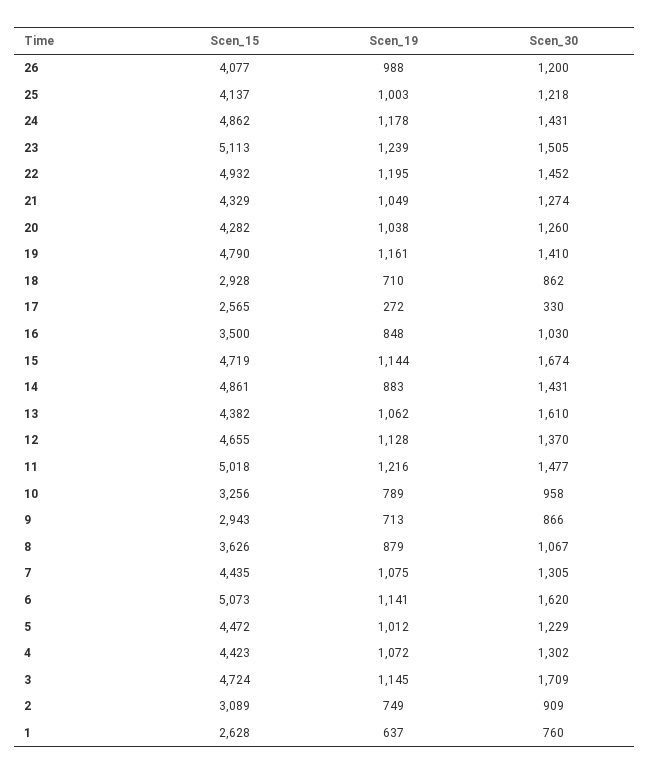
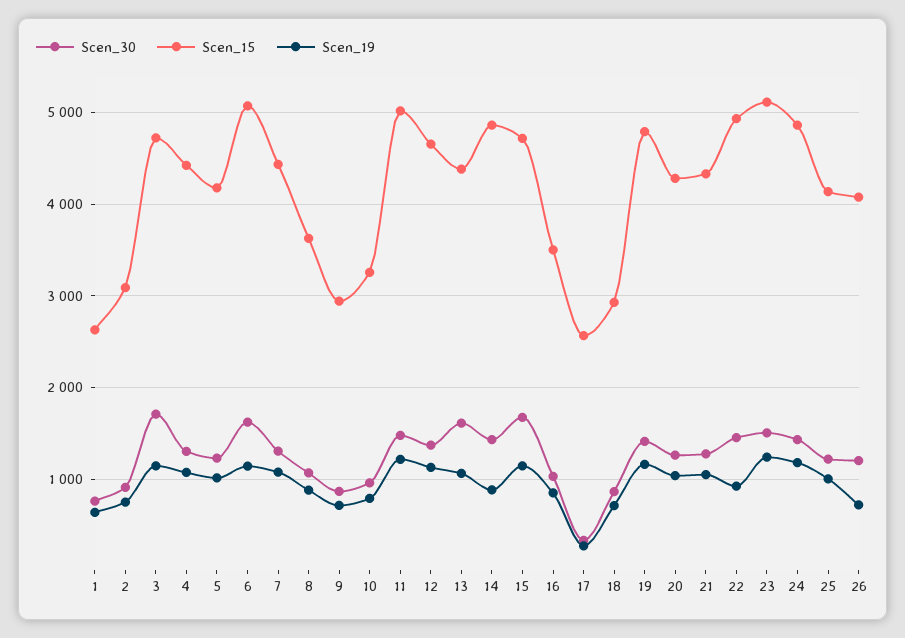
  {
    "Scen_15": {
      "26": 4077,
      "25": 4137,
      "24": 4862,
      "23": 5113,
      "22": 4932,
      "21": 4329,
      "20": 4282,
      "19": 4790,
      "18": 2928,
      "17": 2565,
      "16": 3500,
      "15": 4719,
      "14": 4861,
      "13": 4382,
      "12": 4655,
      "11": 5018,
      "10": 3256,
      "9": 2943,
      "8": 3626,
      "7": 4435,
      "6": 5073,
-     "5": 4472,
+     "5": 4200,
      "4": 4423,
      "3": 4724,
      "2": 3089,
      "1": 2628
    },
    "Scen_19": {
-     "26": 988,
+     "26": 700,
      "25": 1003,
      "24": 1178,
      "23": 1239,
-     "22": 1195,
+     "22": 900,
      "21": 1049,
      "20": 1038,
      "19": 1161,
      "18": 710,
      "17": 272,
      "16": 848,
      "15": 1144,
      "14": 883,
      "13": 1062,
      "12": 1128,
      "11": 1216,
      "10": 789,
      "9": 713,
      "8": 879,
      "7": 1075,
      "6": 1141,
      "5": 1012,
      "4": 1072,
      "3": 1145,
      "2": 749,
      "1": 637
    },
    "Scen_30": {
      "26": 1200,
      "25": 1218,
      "24": 1431,
      "23": 1505,
      "22": 1452,
      "21": 1274,
      "20": 1260,
      "19": 1410,
      "18": 862,
      "17": 330,
      "16": 1030,
      "15": 1674,
      "14": 1431,
      "13": 1610,
      "12": 1370,
      "11": 1477,
      "10": 958,
      "9": 866,
      "8": 1067,
      "7": 1305,
      "6": 1620,
      "5": 1229,
      "4": 1302,
      "3": 1709,
      "2": 909,
      "1": 760
    }
  }

